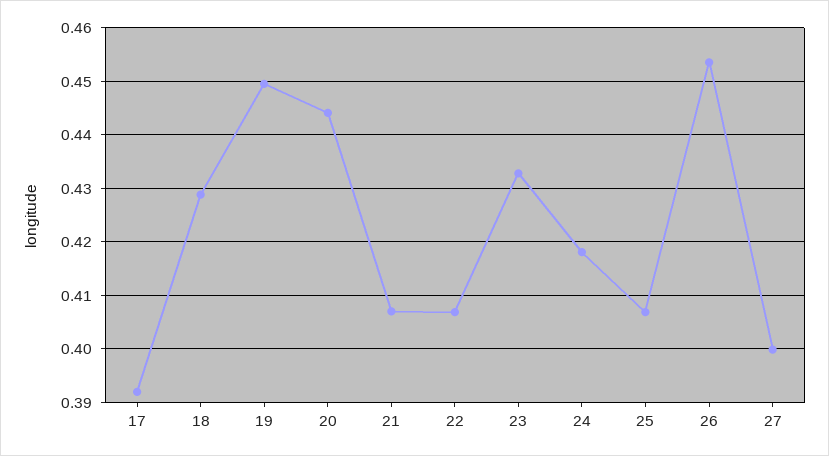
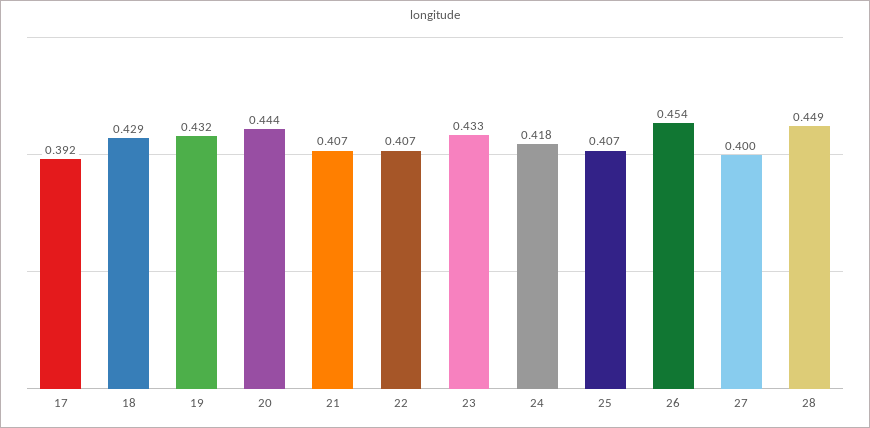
  {
    "17": 0.392,
    "18": 0.429,
-   "19": 0.45,
+   "19": 0.432,
    "20": 0.444,
    "21": 0.407,
    "22": 0.407,
    "23": 0.433,
    "24": 0.418,
    "25": 0.407,
    "26": 0.454,
-   "27": 0.4
+   "27": 0.4,
+   "28": 0.449
  }

